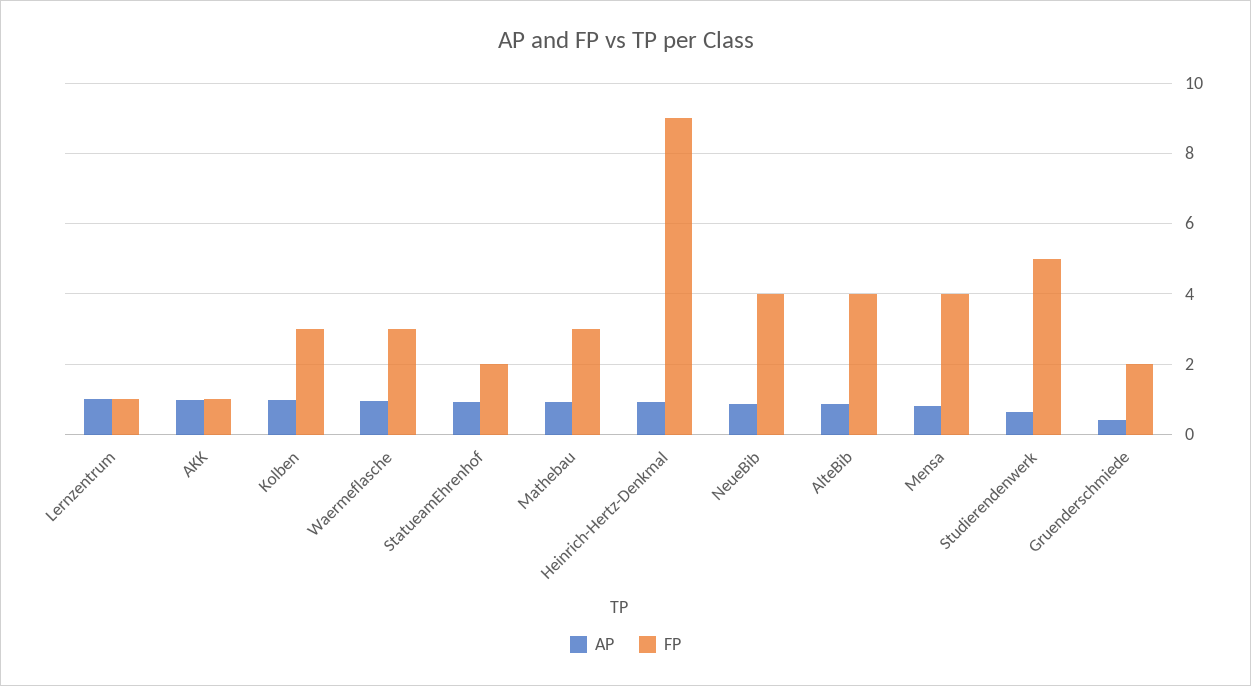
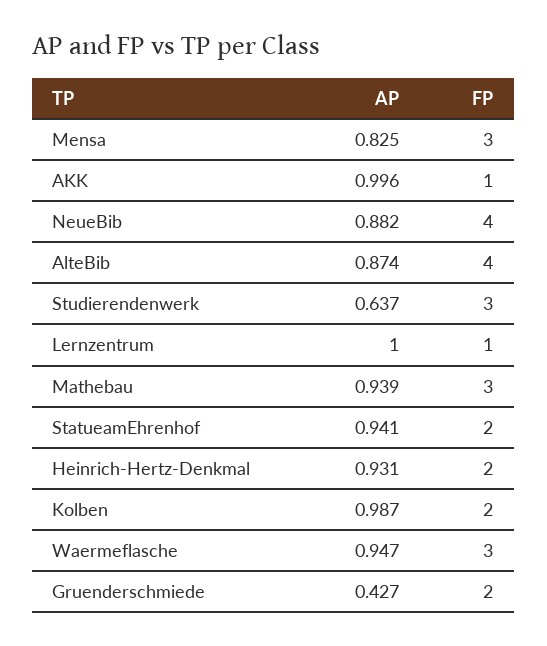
  {
    "AP": {
      "Lernzentrum": 1,
      "AKK": 0.996,
      "Kolben": 0.987,
      "Waermeflasche": 0.947,
      "StatueamEhrenhof": 0.941,
      "Mathebau": 0.939,
      "Heinrich-Hertz-Denkmal": 0.931,
      "NeueBib": 0.882,
      "AlteBib": 0.874,
      "Mensa": 0.825,
      "Studierendenwerk": 0.637,
      "Gruenderschmiede": 0.427
    },
    "FP": {
      "Lernzentrum": 1,
      "AKK": 1,
-     "Kolben": 3,
+     "Kolben": 2,
      "Waermeflasche": 3,
      "StatueamEhrenhof": 2,
      "Mathebau": 3,
-     "Heinrich-Hertz-Denkmal": 9,
+     "Heinrich-Hertz-Denkmal": 2,
      "NeueBib": 4,
      "AlteBib": 4,
-     "Mensa": 4,
+     "Mensa": 3,
-     "Studierendenwerk": 5,
+     "Studierendenwerk": 3,
      "Gruenderschmiede": 2
    }
  }

